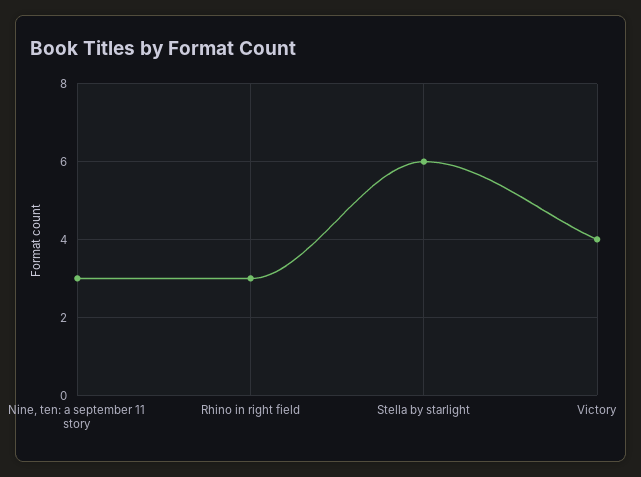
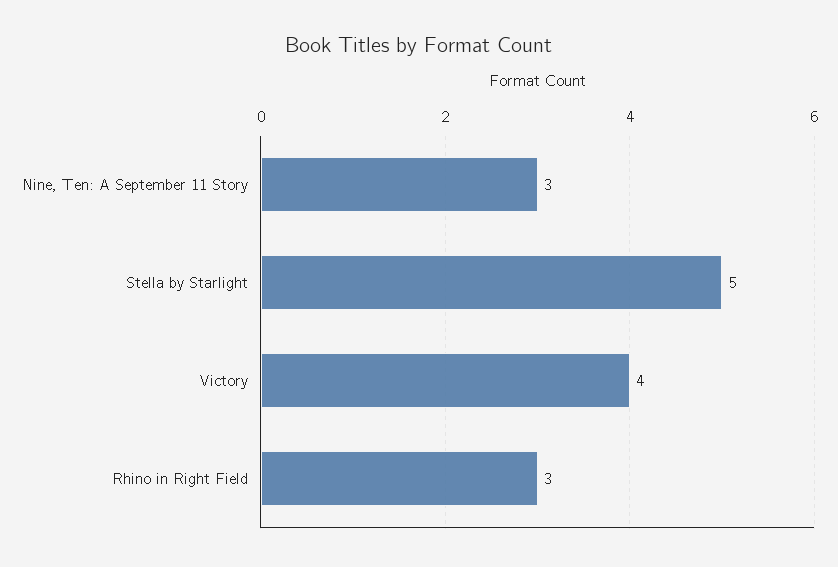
  {
    "Nine, ten: a september 11 story": 3,
    "Rhino in right field": 3,
-   "Stella by starlight": 6,
+   "Stella by starlight": 5,
    "Victory": 4
  }

